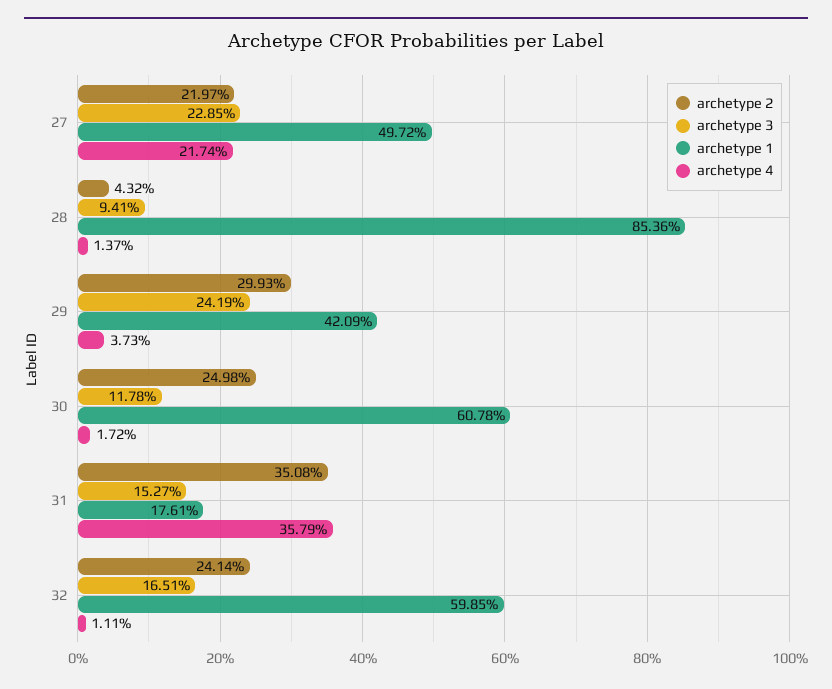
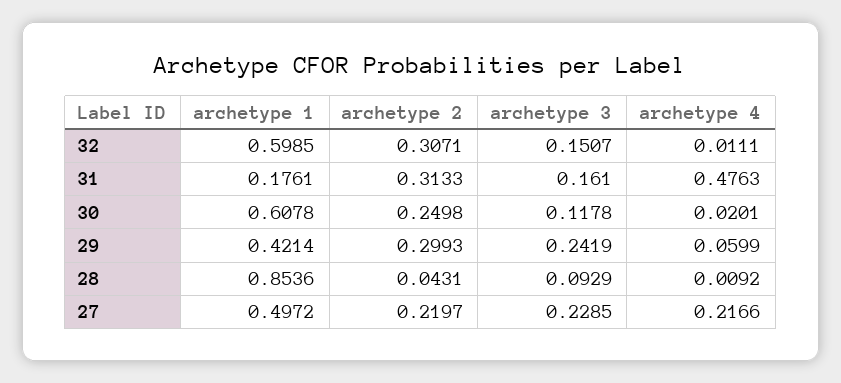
  {
    "archetype 2": {
      "27": 0.2197,
-     "28": 0.0432,
+     "28": 0.0431,
      "29": 0.2993,
      "30": 0.2498,
-     "31": 0.3508,
+     "31": 0.3133,
-     "32": 0.2414
+     "32": 0.3071
    },
    "archetype 3": {
      "27": 0.2285,
-     "28": 0.0941,
+     "28": 0.0929,
      "29": 0.2419,
      "30": 0.1178,
-     "31": 0.1527,
+     "31": 0.161,
-     "32": 0.1651
+     "32": 0.1507
    },
    "archetype 1": {
      "27": 0.4972,
      "28": 0.8536,
-     "29": 0.4209,
+     "29": 0.4214,
      "30": 0.6078,
      "31": 0.1761,
      "32": 0.5985
    },
    "archetype 4": {
-     "27": 0.2174,
+     "27": 0.2166,
-     "28": 0.0137,
+     "28": 0.0092,
-     "29": 0.0373,
+     "29": 0.0599,
-     "30": 0.0172,
+     "30": 0.0201,
-     "31": 0.3579,
+     "31": 0.4763,
      "32": 0.0111
    }
  }

